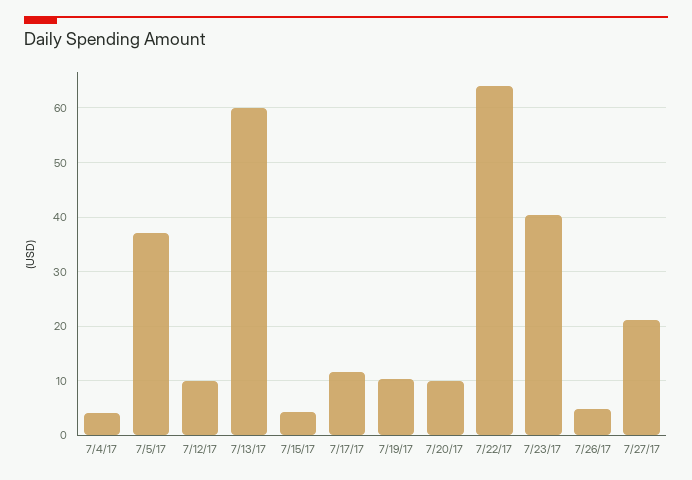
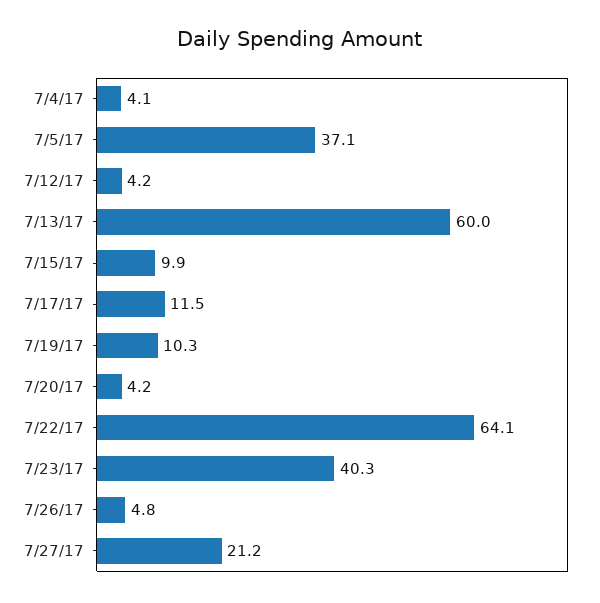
  {
    "7/4/17": 4.1,
    "7/5/17": 37.1,
-   "7/12/17": 10,
+   "7/12/17": 4.2,
    "7/13/17": 60,
-   "7/15/17": 4,
+   "7/15/17": 9.9,
    "7/17/17": 11.5,
    "7/19/17": 10.3,
-   "7/20/17": 10,
+   "7/20/17": 4.2,
    "7/22/17": 64.1,
    "7/23/17": 40.3,
    "7/26/17": 4.8,
    "7/27/17": 21.2
  }

